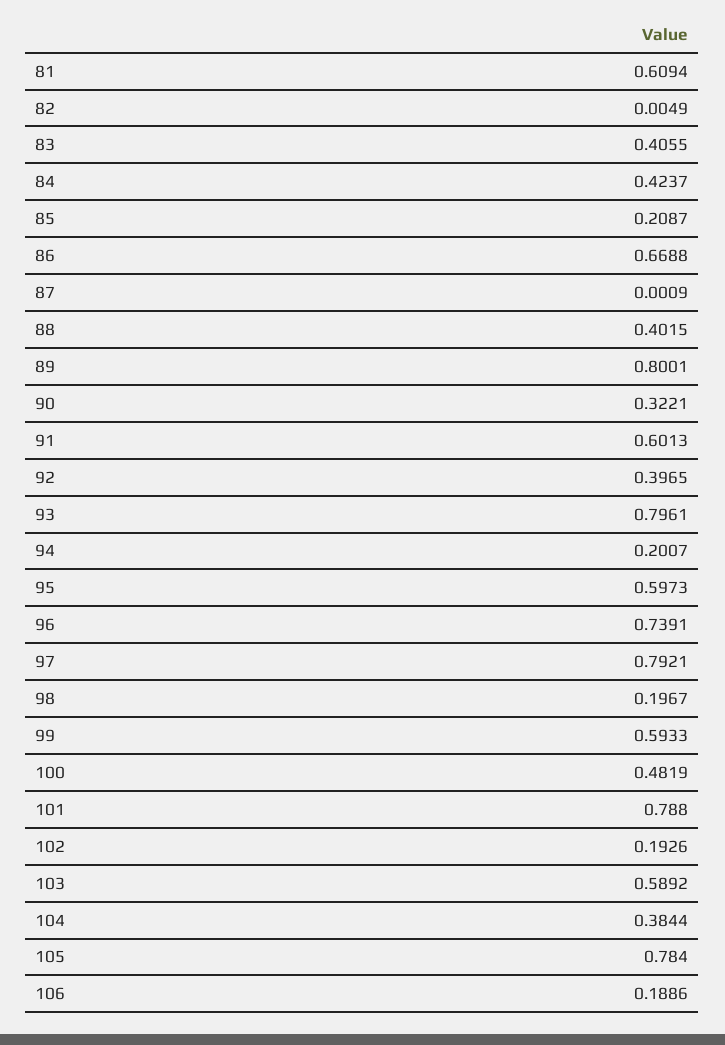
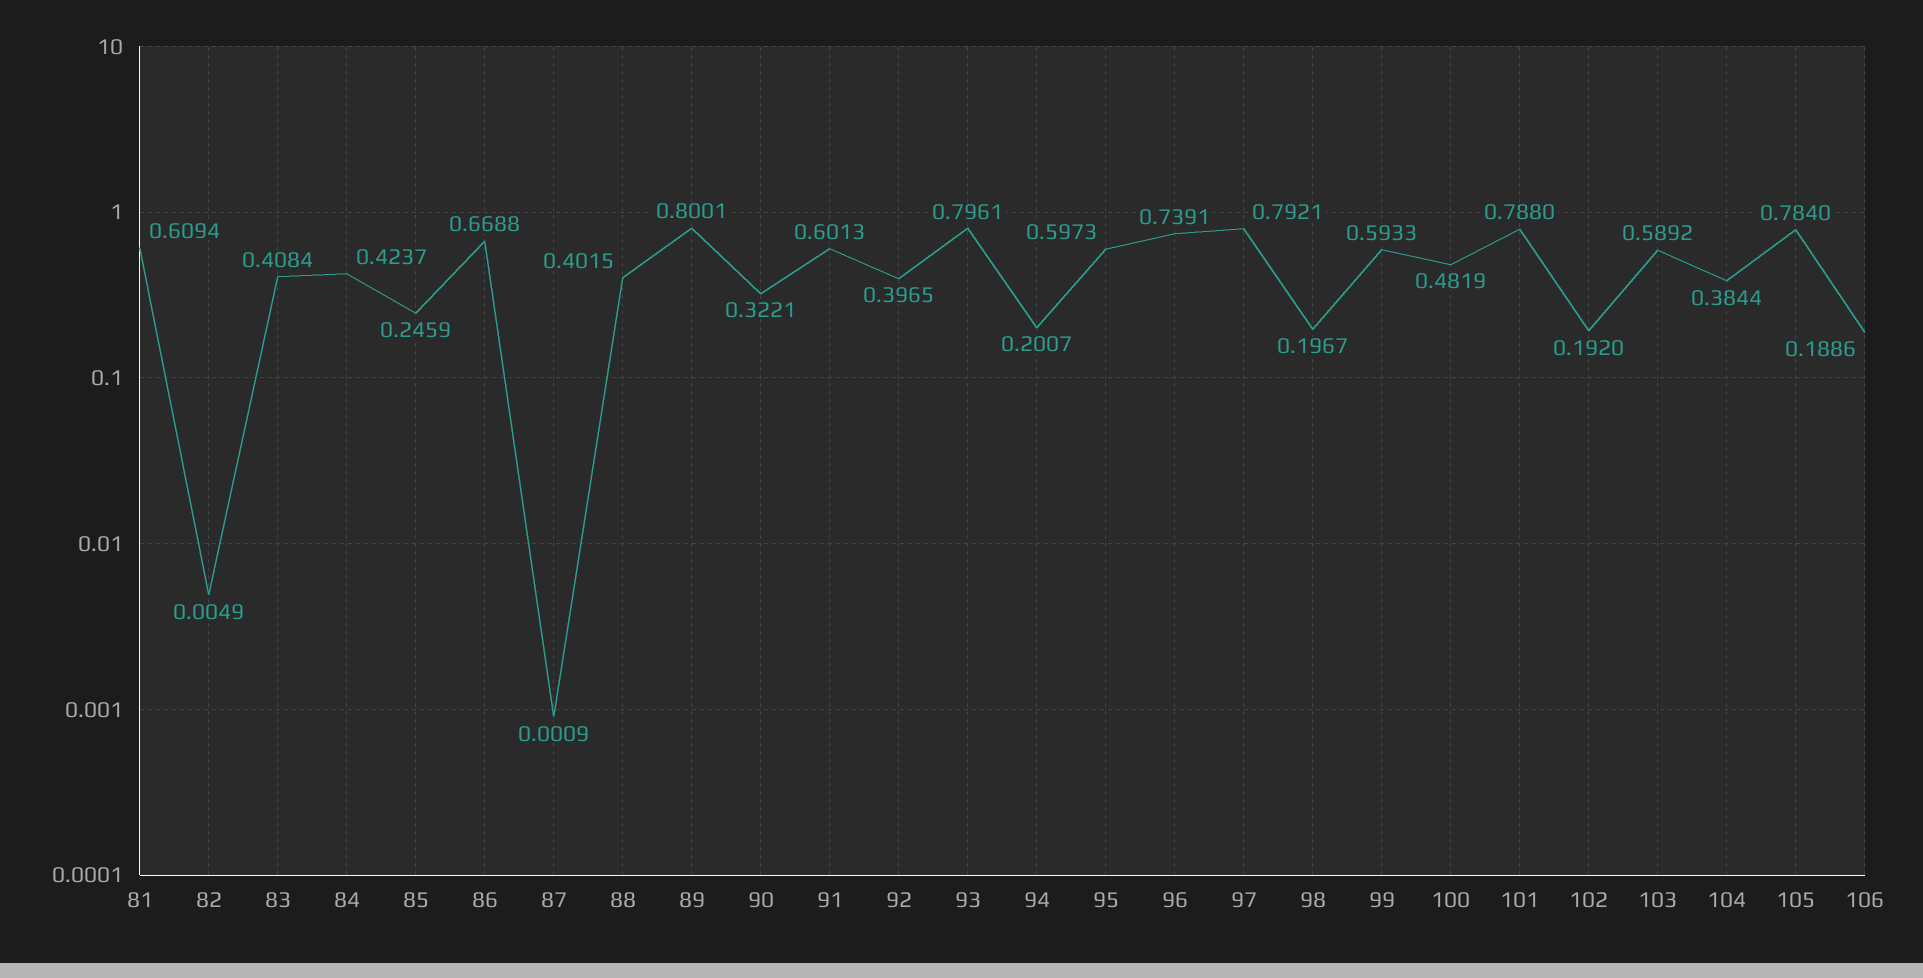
  {
    "81": 0.6094,
    "82": 0.0049,
-   "83": 0.4055,
+   "83": 0.4084,
    "84": 0.4237,
-   "85": 0.2087,
+   "85": 0.2459,
    "86": 0.6688,
    "87": 0.0009,
    "88": 0.4015,
    "89": 0.8001,
    "90": 0.3221,
    "91": 0.6013,
    "92": 0.3965,
    "93": 0.7961,
    "94": 0.2007,
    "95": 0.5973,
    "96": 0.7391,
    "97": 0.7921,
    "98": 0.1967,
    "99": 0.5933,
    "100": 0.4819,
    "101": 0.788,
-   "102": 0.1926,
+   "102": 0.192,
    "103": 0.5892,
    "104": 0.3844,
    "105": 0.784,
    "106": 0.1886
  }

